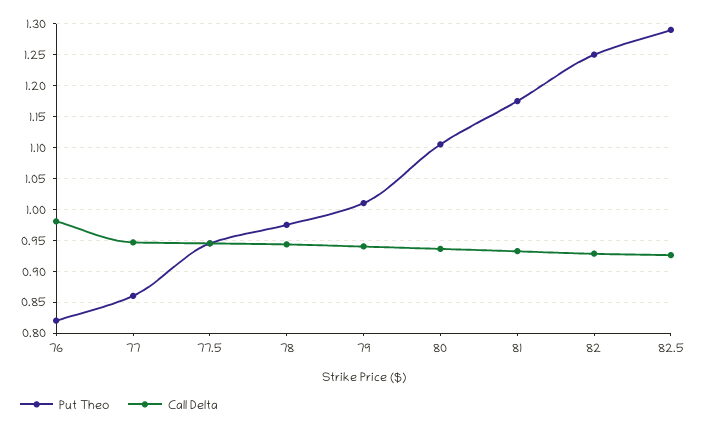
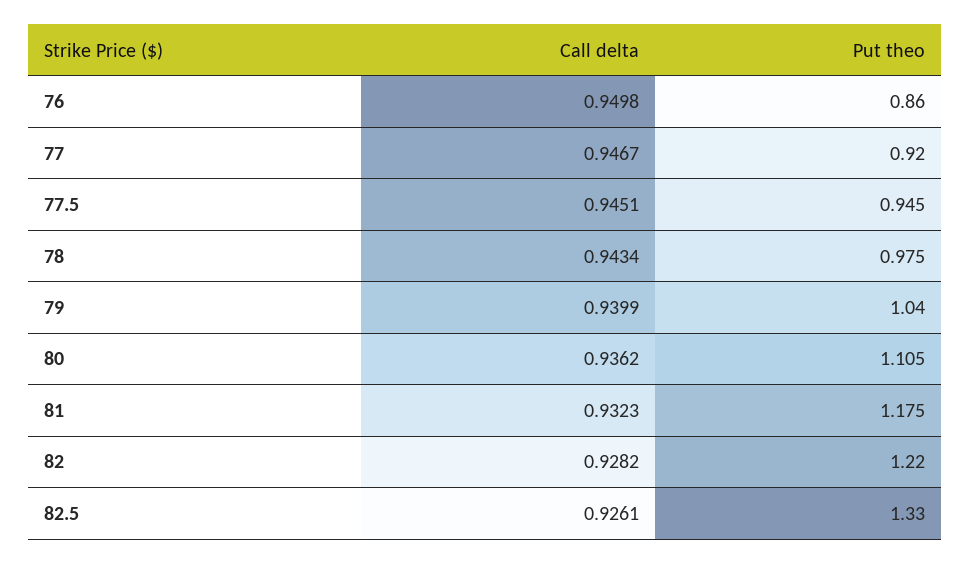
  {
    "Put Theo": {
-     "76": 0.82,
+     "76": 0.86,
-     "77": 0.86,
+     "77": 0.92,
      "77.5": 0.945,
      "78": 0.975,
-     "79": 1.01,
+     "79": 1.04,
      "80": 1.105,
      "81": 1.175,
-     "82": 1.25,
+     "82": 1.22,
-     "82.5": 1.29
+     "82.5": 1.33
    },
    "Call Delta": {
-     "76": 0.98,
+     "76": 0.9498,
      "77": 0.9467,
      "77.5": 0.9451,
      "78": 0.9434,
      "79": 0.9399,
      "80": 0.9362,
      "81": 0.9323,
      "82": 0.9282,
      "82.5": 0.9261
    }
  }

